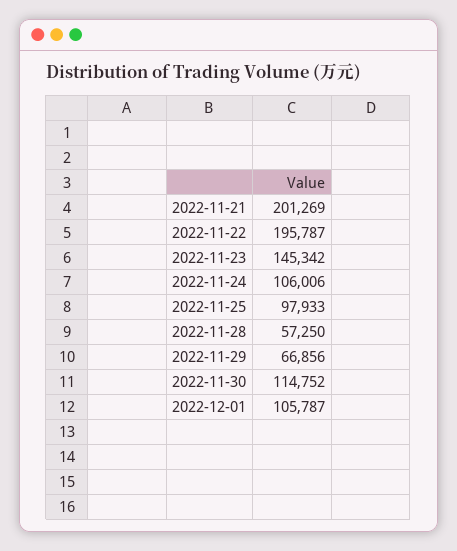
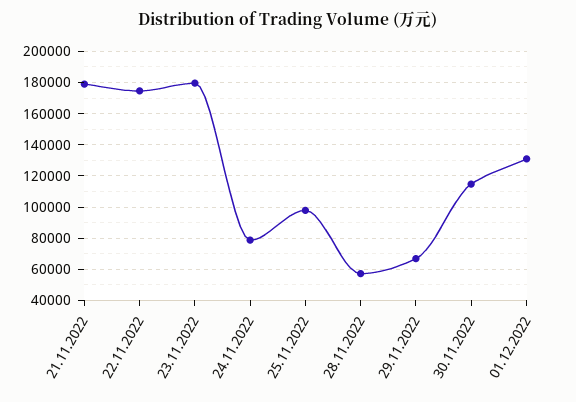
  {
-   "2022-11-21": 201269,
+   "2022-11-21": 180000,
-   "2022-11-22": 195787,
+   "2022-11-22": 175000,
-   "2022-11-23": 145342,
+   "2022-11-23": 180000,
-   "2022-11-24": 106006,
+   "2022-11-24": 80000,
    "2022-11-25": 97933,
    "2022-11-28": 57250,
    "2022-11-29": 66856,
    "2022-11-30": 114752,
-   "2022-12-01": 105787
+   "2022-12-01": 130000
  }

